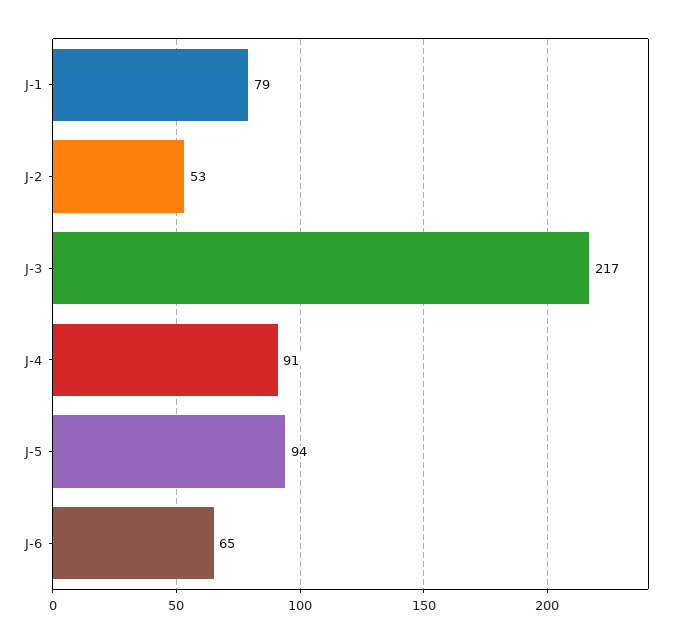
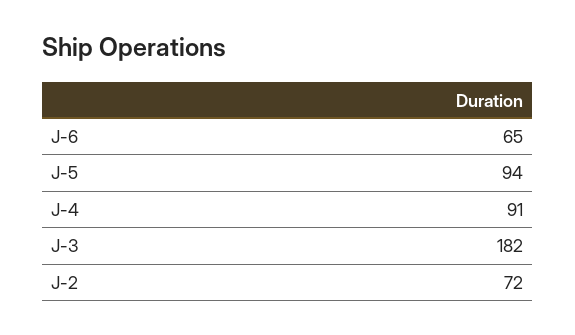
  {
-   "J-1": 79,
-   "J-2": 53,
+   "J-2": 72,
-   "J-3": 217,
+   "J-3": 182,
    "J-4": 91,
    "J-5": 94,
    "J-6": 65
  }

